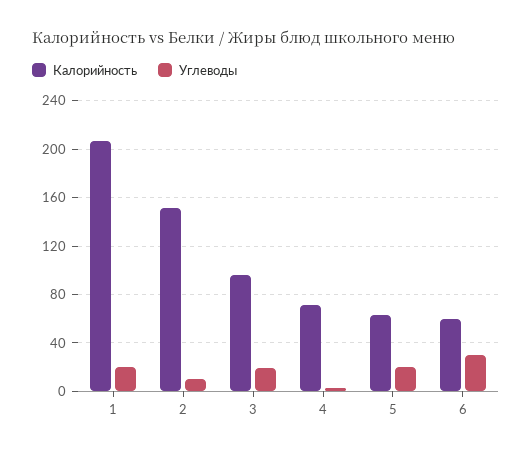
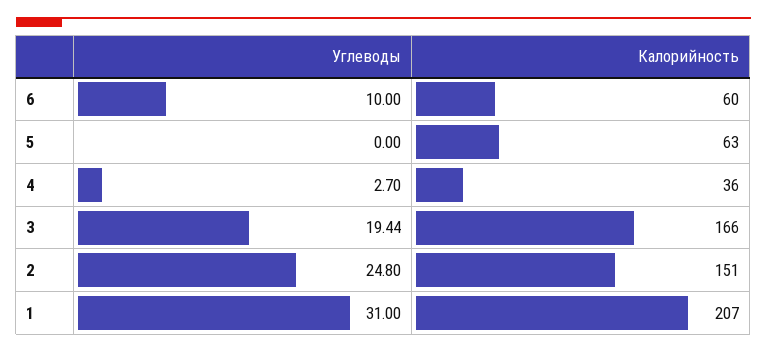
  {
    "Калорийность": {
      "1": 207,
      "2": 151,
-     "3": 95,
+     "3": 166,
-     "4": 70,
+     "4": 36,
      "5": 63,
      "6": 60
    },
    "Углеводы": {
-     "1": 20,
+     "1": 31,
-     "2": 10,
+     "2": 24.8,
      "3": 19.44,
      "4": 2.7,
-     "5": 20,
+     "5": 0,
-     "6": 30
+     "6": 10
    }
  }

